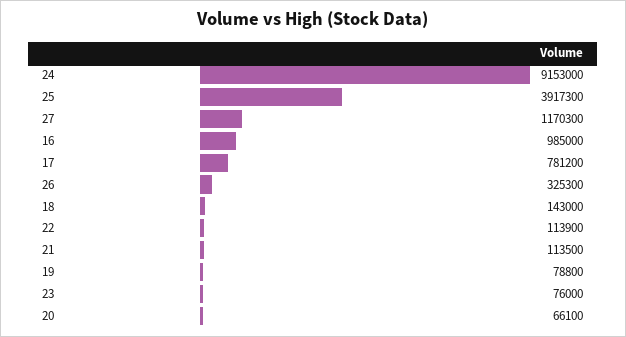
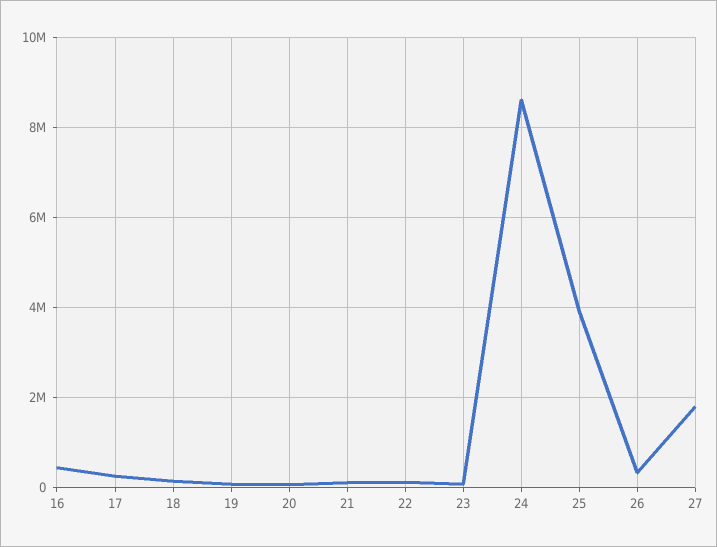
  {
-   "24": 9153000,
+   "24": 8600000,
    "25": 3917300,
-   "27": 1170300,
+   "27": 1800000,
-   "16": 985000,
+   "16": 400000,
-   "17": 781200,
+   "17": 200000,
    "26": 325300,
    "18": 143000,
    "22": 113900,
    "21": 113500,
    "19": 78800,
    "23": 76000,
    "20": 66100
  }

